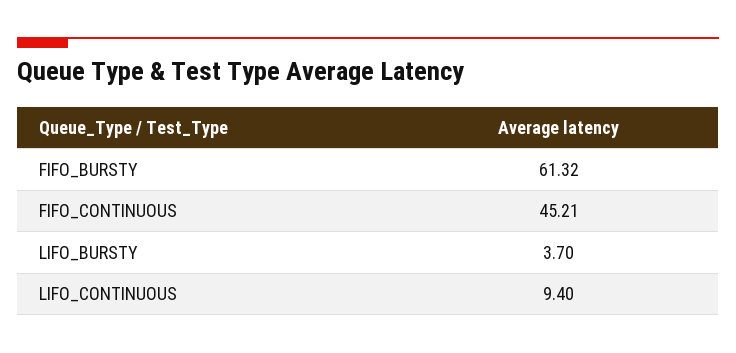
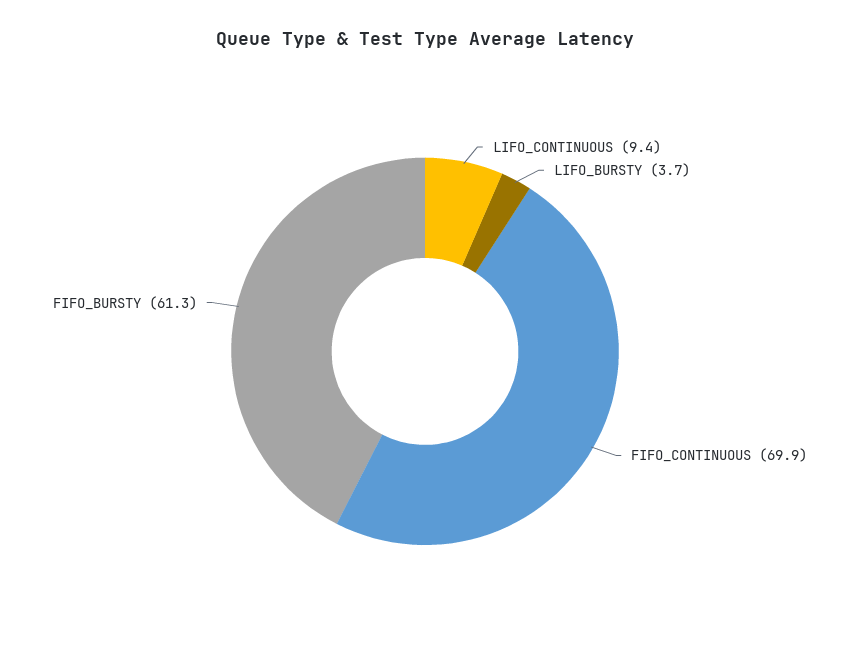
  {
    "FIFO_BURSTY": 61.32,
-   "FIFO_CONTINUOUS": 45.21,
+   "FIFO_CONTINUOUS": 69.9,
    "LIFO_BURSTY": 3.7,
    "LIFO_CONTINUOUS": 9.4
  }

